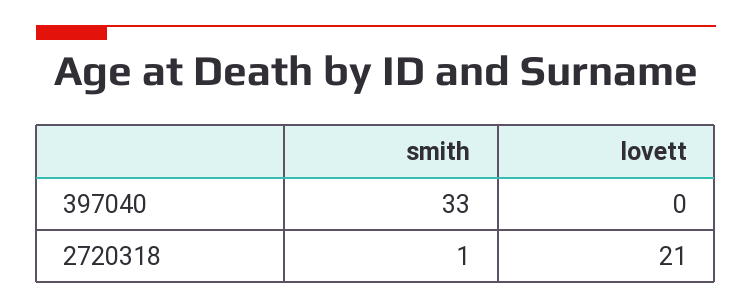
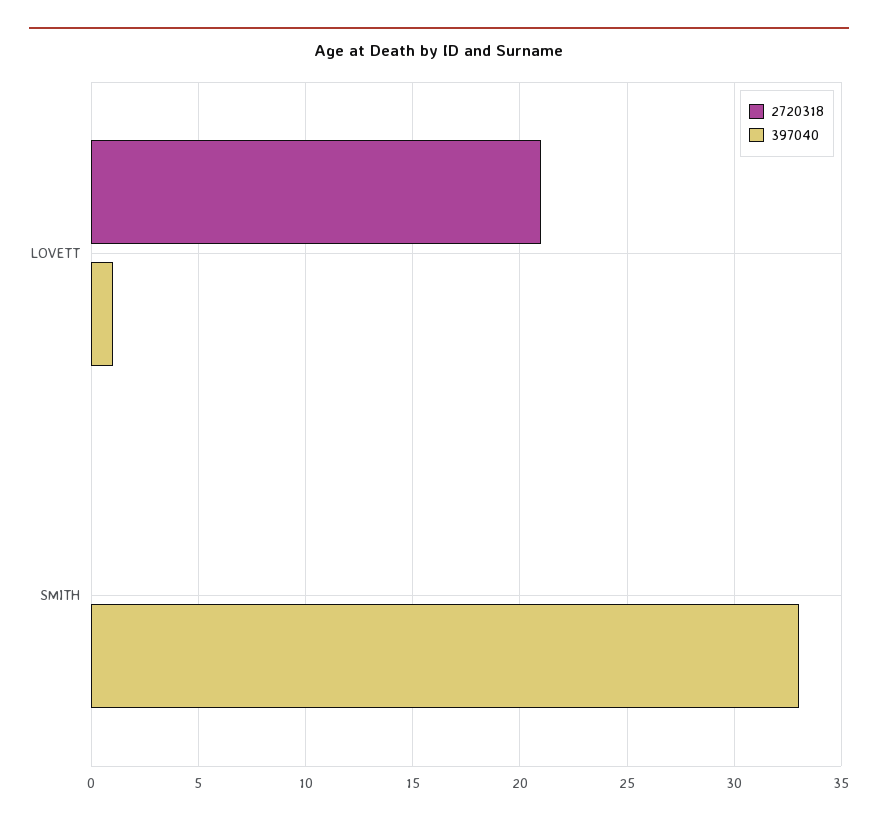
  {
    "397040": {
      "smith": 33,
-     "lovett": 0
+     "lovett": 1
    },
    "2720318": {
-     "smith": 1,
+     "smith": 0,
      "lovett": 21
    }
  }

